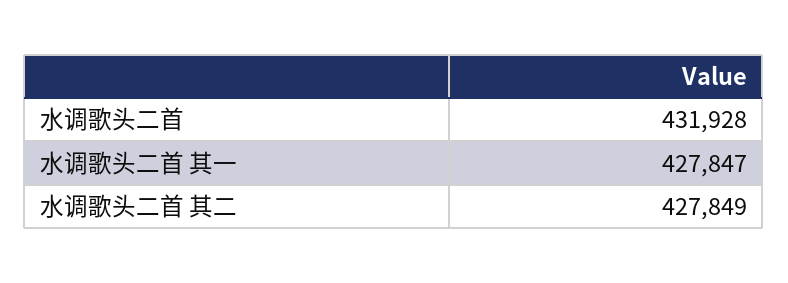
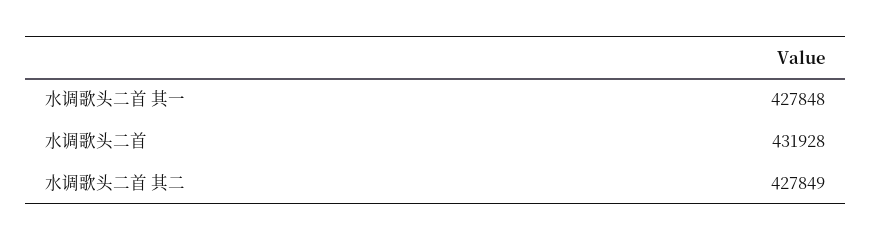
  {
    "水调歌头二首": 431928,
-   "水调歌头二首 其一": 427847,
+   "水调歌头二首 其一": 427848,
    "水调歌头二首 其二": 427849
  }

